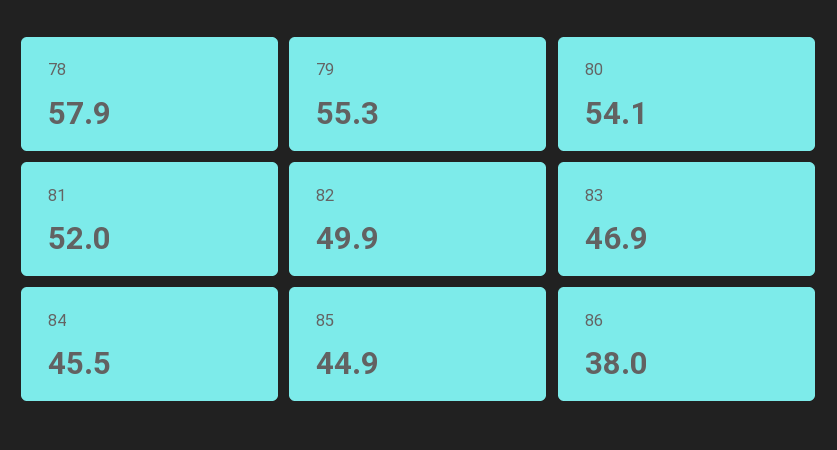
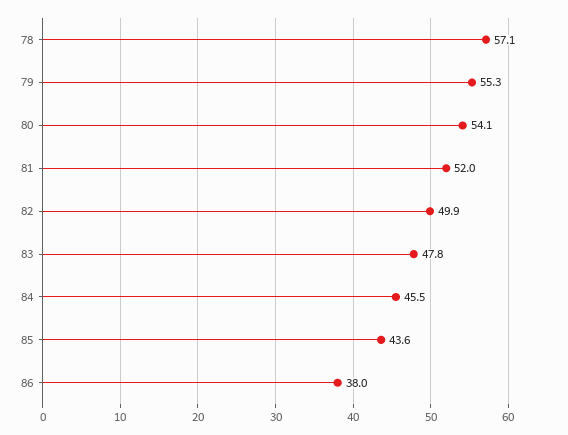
  {
-   "78": 57.9,
+   "78": 57.1,
    "79": 55.3,
    "80": 54.1,
    "81": 52,
    "82": 49.9,
-   "83": 46.9,
+   "83": 47.8,
    "84": 45.5,
-   "85": 44.9,
+   "85": 43.6,
    "86": 38
  }

